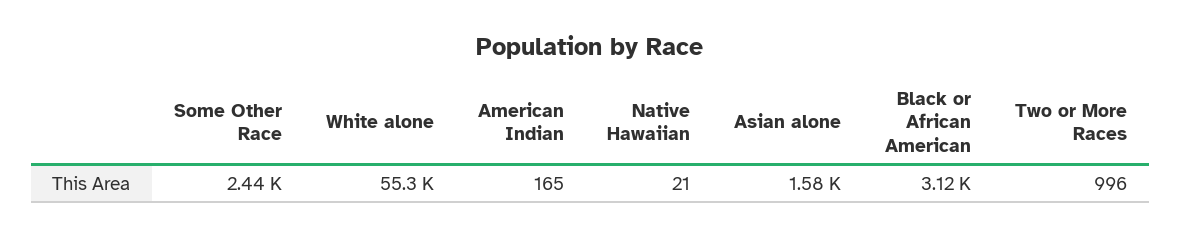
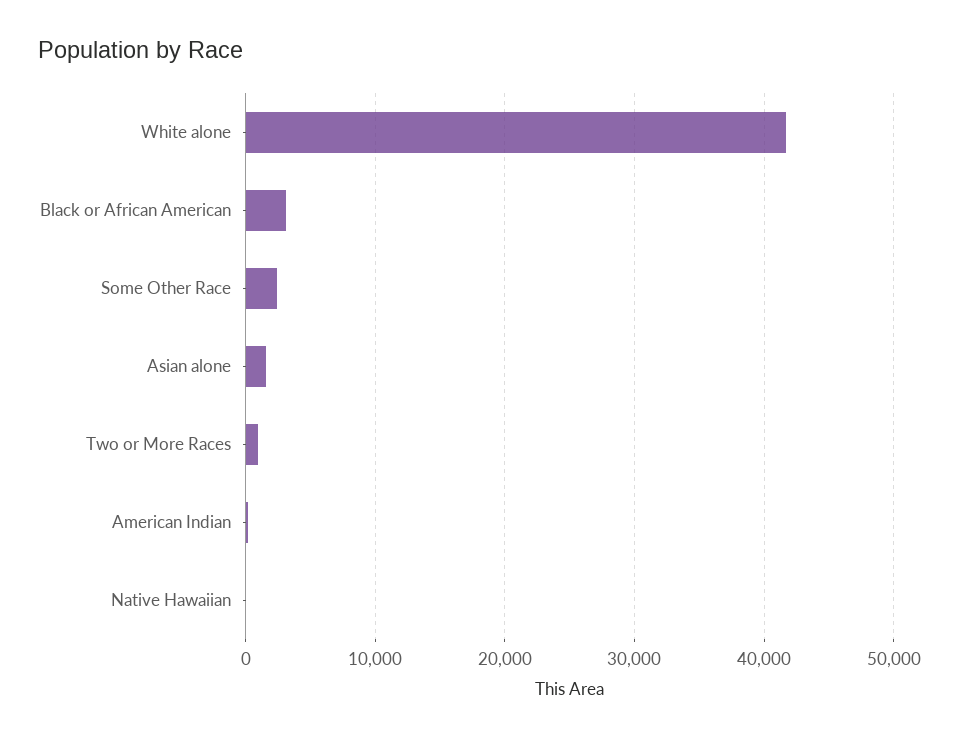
  {
    "Some Other Race": 2440,
-   "White alone": 55300,
+   "White alone": 42000,
    "American Indian": 165,
    "Native Hawaiian": 21,
    "Asian alone": 1580,
    "Black or African American": 3120,
    "Two or More Races": 996
  }

